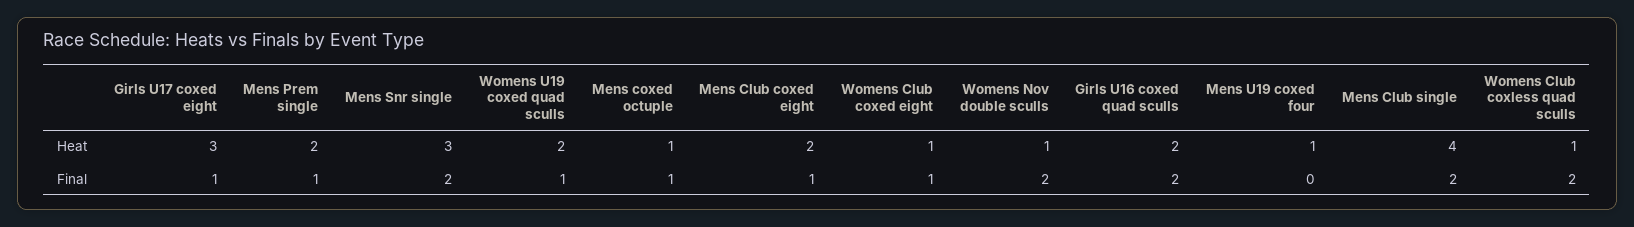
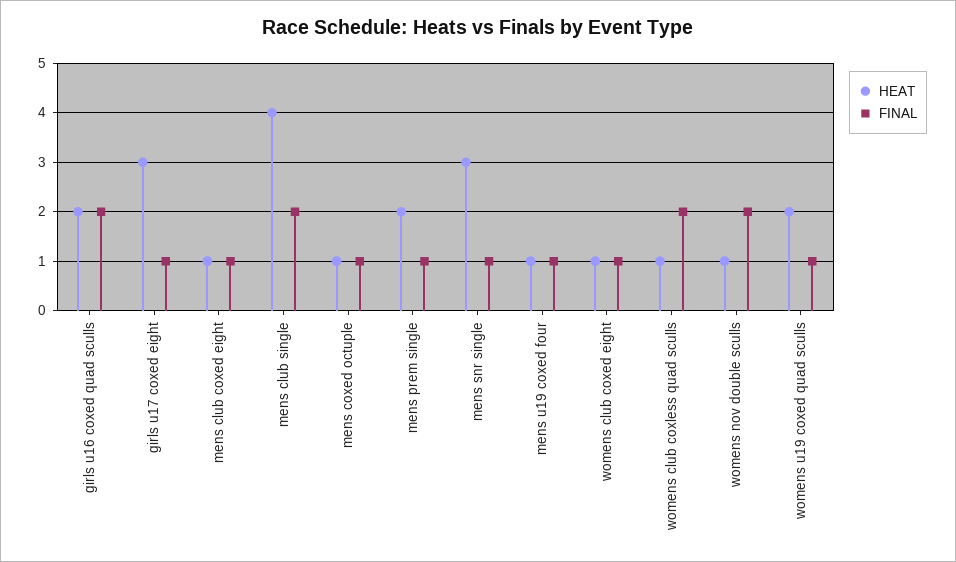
  {
    "Heat": {
      "Girls U17 coxed eight": 3,
      "Mens Prem single": 2,
      "Mens Snr single": 3,
      "Womens U19 coxed quad sculls": 2,
      "Mens coxed octuple": 1,
-     "Mens Club coxed eight": 2,
+     "Mens Club coxed eight": 1,
      "Womens Club coxed eight": 1,
      "Womens Nov double sculls": 1,
      "Girls U16 coxed quad sculls": 2,
      "Mens U19 coxed four": 1,
      "Mens Club single": 4,
      "Womens Club coxless quad sculls": 1
    },
    "Final": {
      "Girls U17 coxed eight": 1,
      "Mens Prem single": 1,
-     "Mens Snr single": 2,
+     "Mens Snr single": 1,
      "Womens U19 coxed quad sculls": 1,
      "Mens coxed octuple": 1,
      "Mens Club coxed eight": 1,
      "Womens Club coxed eight": 1,
      "Womens Nov double sculls": 2,
      "Girls U16 coxed quad sculls": 2,
-     "Mens U19 coxed four": 0,
+     "Mens U19 coxed four": 1,
      "Mens Club single": 2,
      "Womens Club coxless quad sculls": 2
    }
  }

